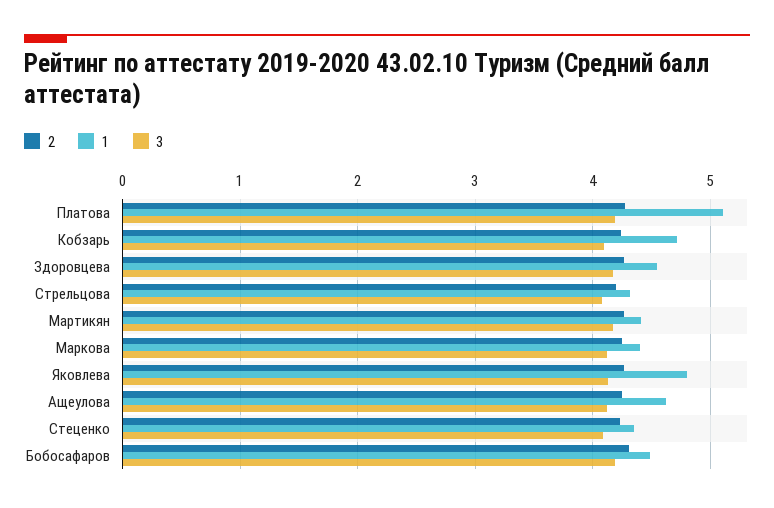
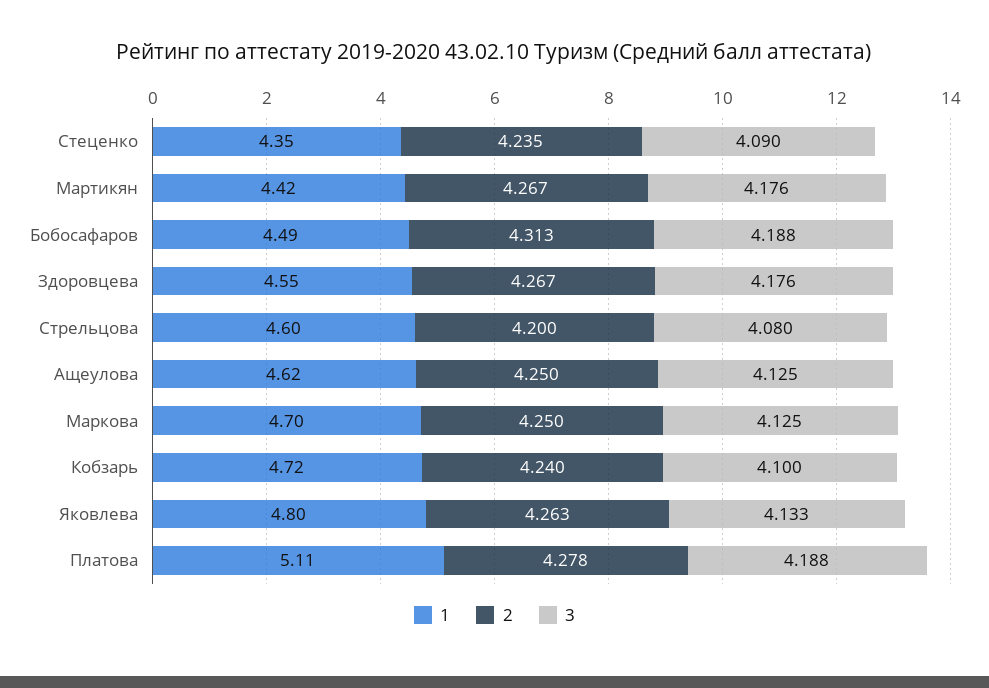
  {
    "2": {
      "Платова": 4.278,
      "Кобзарь": 4.24,
      "Здоровцева": 4.267,
      "Стрельцова": 4.2,
      "Мартикян": 4.267,
      "Маркова": 4.25,
      "Яковлева": 4.263,
      "Ащеулова": 4.25,
      "Стеценко": 4.235,
      "Бобосафаров": 4.313
    },
    "1": {
      "Платова": 5.11,
      "Кобзарь": 4.72,
      "Здоровцева": 4.55,
-     "Стрельцова": 4.3,
+     "Стрельцова": 4.6,
      "Мартикян": 4.42,
-     "Маркова": 4.4,
+     "Маркова": 4.7,
      "Яковлева": 4.8,
      "Ащеулова": 4.62,
      "Стеценко": 4.35,
      "Бобосафаров": 4.49
    },
    "3": {
      "Платова": 4.188,
      "Кобзарь": 4.1,
      "Здоровцева": 4.176,
      "Стрельцова": 4.08,
      "Мартикян": 4.176,
      "Маркова": 4.125,
      "Яковлева": 4.133,
      "Ащеулова": 4.125,
      "Стеценко": 4.09,
      "Бобосафаров": 4.188
    }
  }

